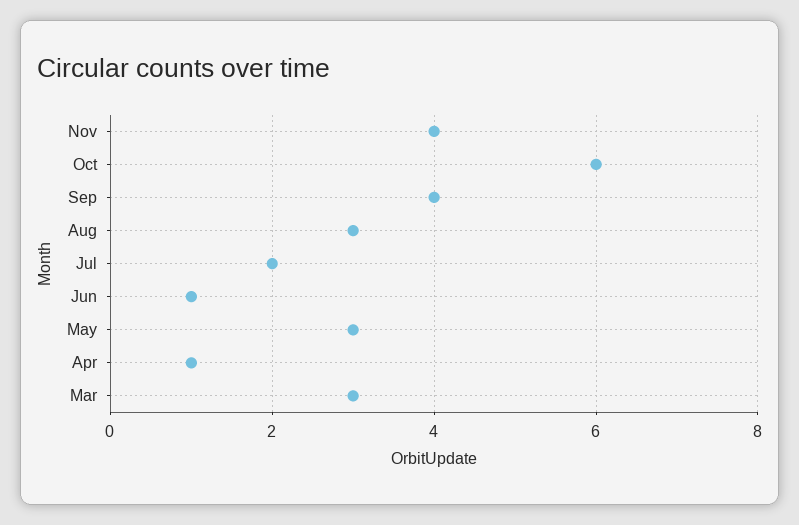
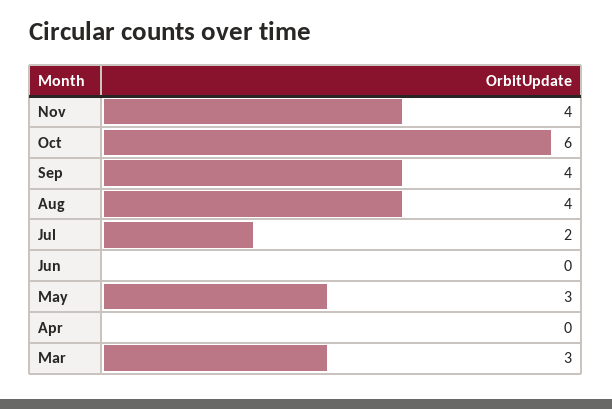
  {
    "Nov": 4,
    "Oct": 6,
    "Sep": 4,
-   "Aug": 3,
+   "Aug": 4,
    "Jul": 2,
-   "Jun": 1,
+   "Jun": 0,
    "May": 3,
-   "Apr": 1,
+   "Apr": 0,
    "Mar": 3
  }

